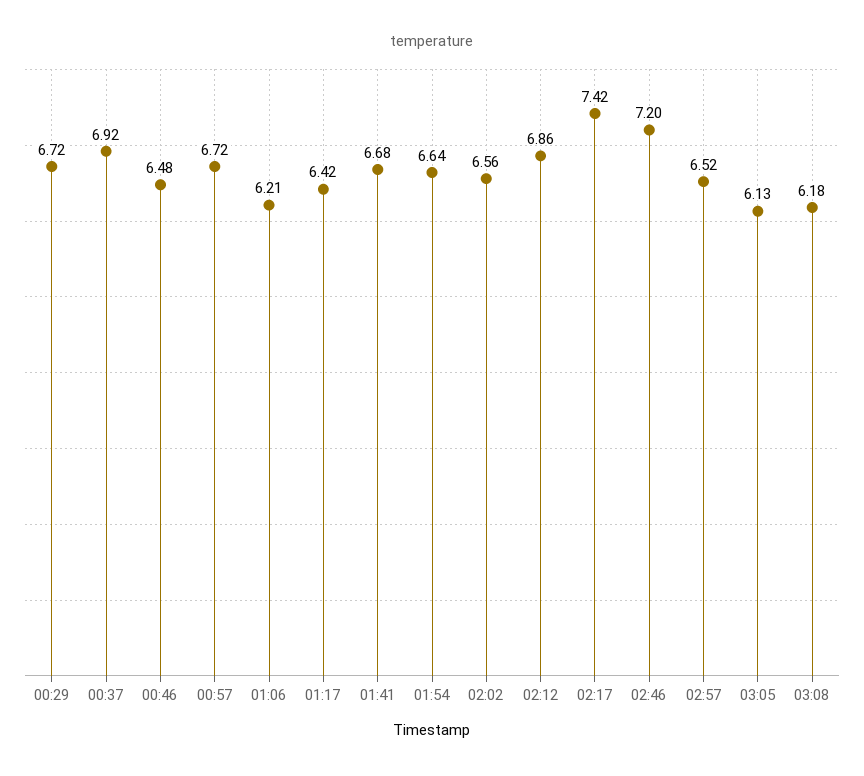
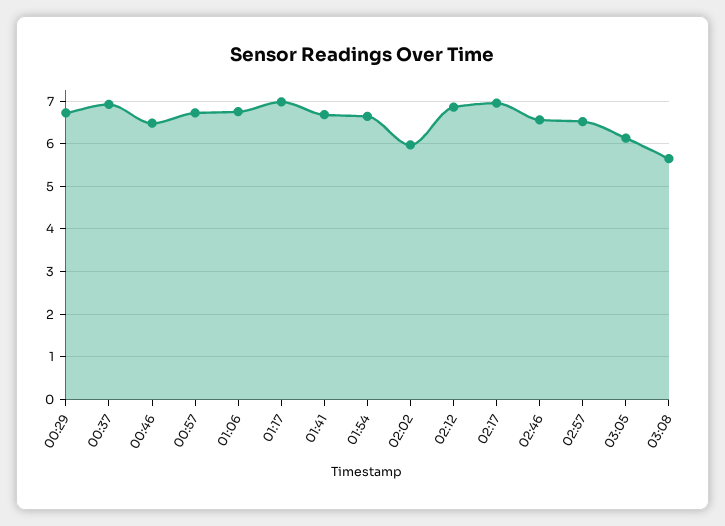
  {
    "00:29": 6.72,
    "00:37": 6.92,
    "00:46": 6.48,
    "00:57": 6.72,
-   "01:06": 6.21,
+   "01:06": 6.8,
-   "01:17": 6.42,
+   "01:17": 7,
    "01:41": 6.68,
    "01:54": 6.64,
-   "02:02": 6.56,
+   "02:02": 6,
    "02:12": 6.86,
-   "02:17": 7.42,
+   "02:17": 7,
-   "02:46": 7.2,
+   "02:46": 6.6,
    "02:57": 6.52,
    "03:05": 6.13,
-   "03:08": 6.18
+   "03:08": 5.6
  }

